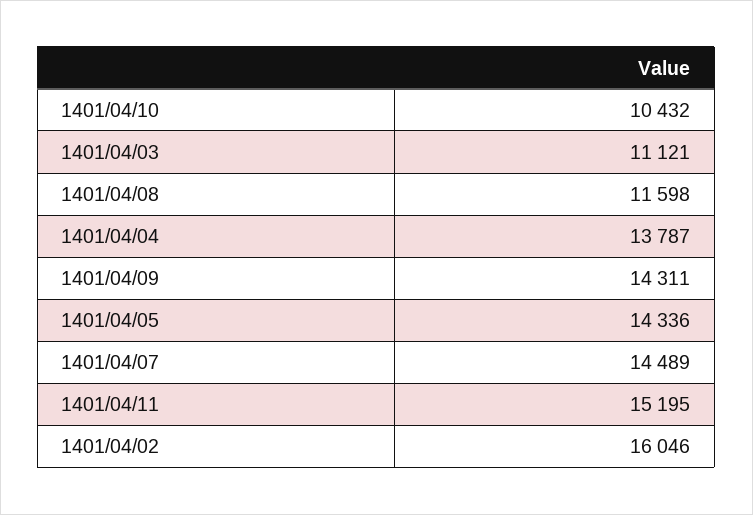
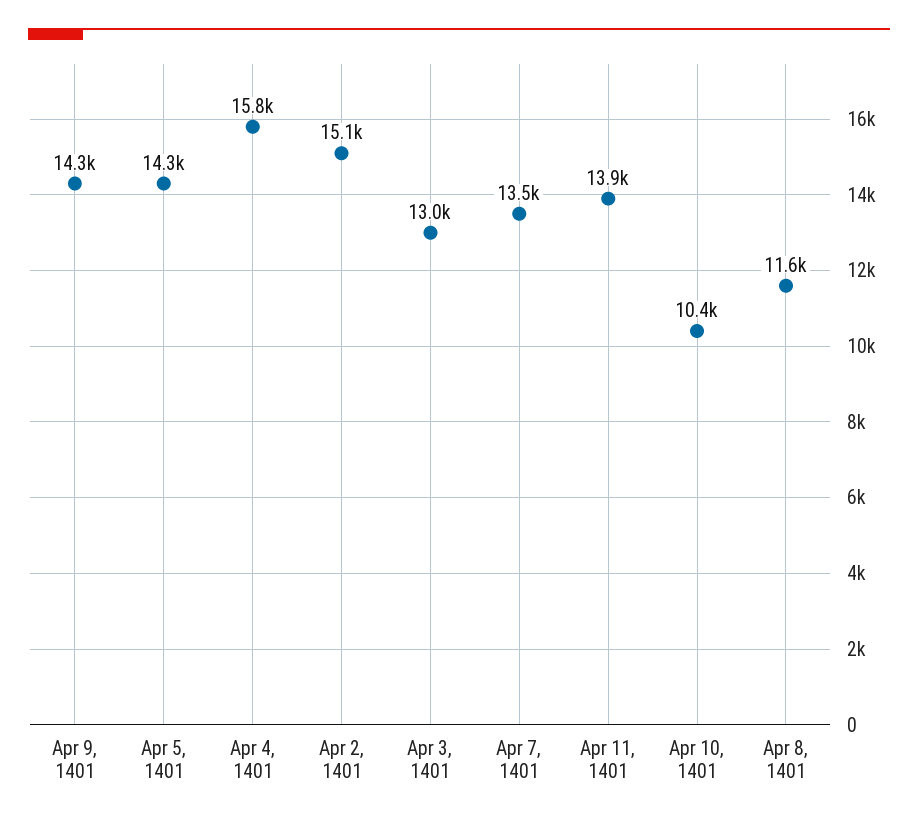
  {
    "1401/04/10": 10432,
-   "1401/04/03": 11121,
+   "1401/04/03": 13000,
    "1401/04/08": 11598,
-   "1401/04/04": 13787,
+   "1401/04/04": 15800,
    "1401/04/09": 14311,
    "1401/04/05": 14336,
-   "1401/04/07": 14489,
+   "1401/04/07": 13500,
-   "1401/04/11": 15195,
+   "1401/04/11": 13900,
-   "1401/04/02": 16046
+   "1401/04/02": 15100
  }

